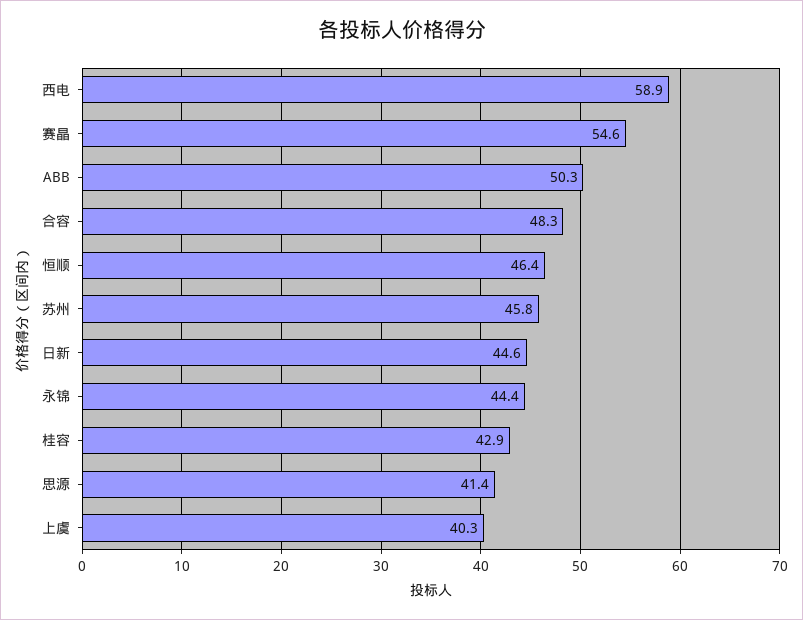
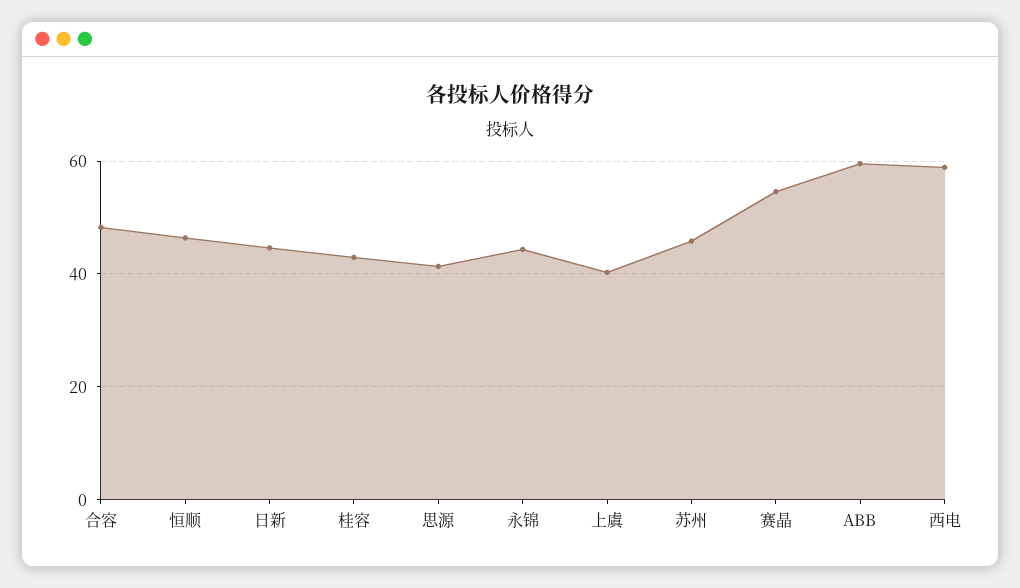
  {
    "西电": 58.9,
    "赛晶": 54.6,
-   "ABB": 50.3,
+   "ABB": 60,
    "合容": 48.3,
    "恒顺": 46.4,
    "苏州": 45.8,
    "日新": 44.6,
    "永锦": 44.4,
    "桂容": 42.9,
    "思源": 41.4,
    "上虞": 40.3
  }

